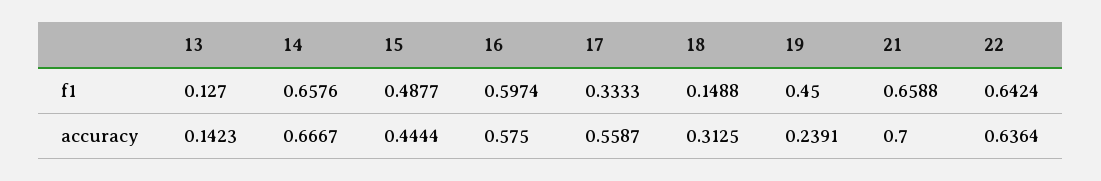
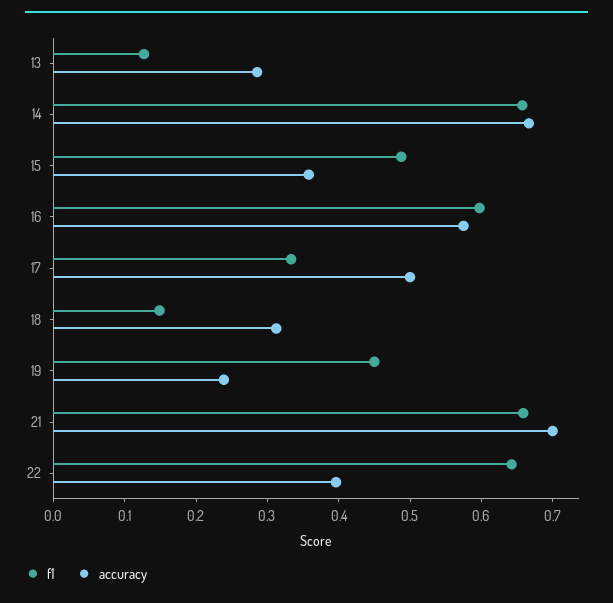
  {
    "f1": {
      "13": 0.127,
      "14": 0.6576,
      "15": 0.4877,
      "16": 0.5974,
      "17": 0.3333,
      "18": 0.1488,
      "19": 0.45,
      "21": 0.6588,
      "22": 0.6424
    },
    "accuracy": {
-     "13": 0.1423,
+     "13": 0.28,
      "14": 0.6667,
-     "15": 0.4444,
+     "15": 0.36,
      "16": 0.575,
-     "17": 0.5587,
+     "17": 0.5,
      "18": 0.3125,
      "19": 0.2391,
      "21": 0.7,
-     "22": 0.6364
+     "22": 0.4
    }
  }

